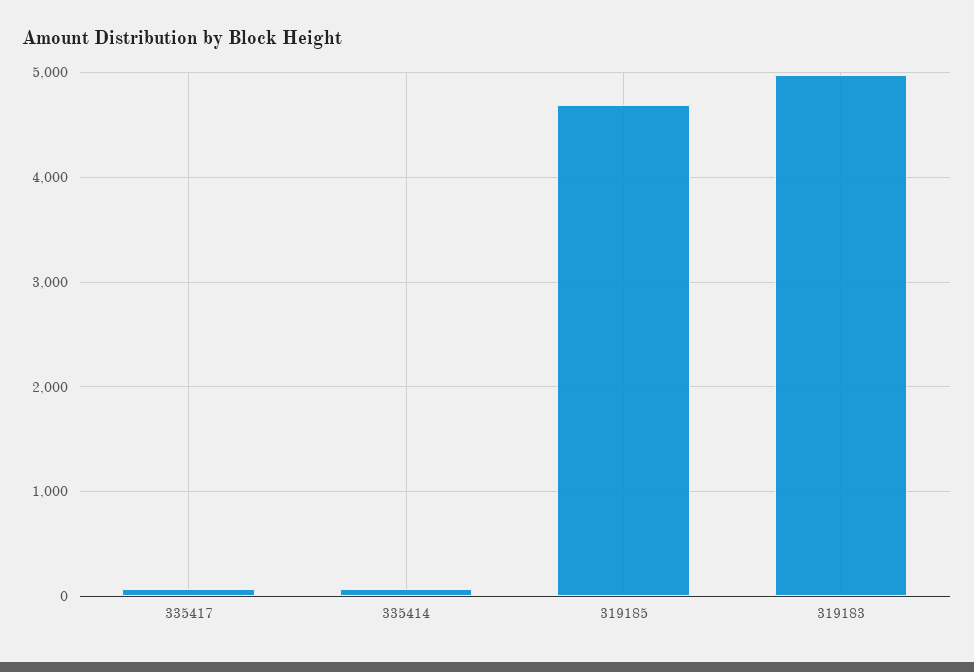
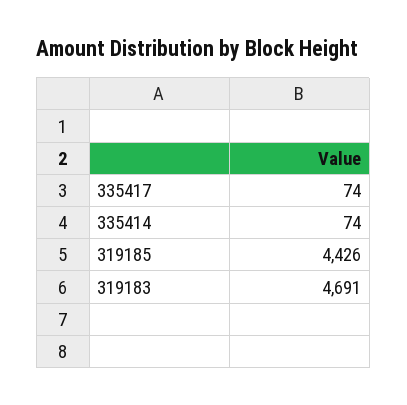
  {
    "335417": 74,
    "335414": 74,
-   "319185": 4700,
+   "319185": 4426,
-   "319183": 5000
+   "319183": 4691
  }

